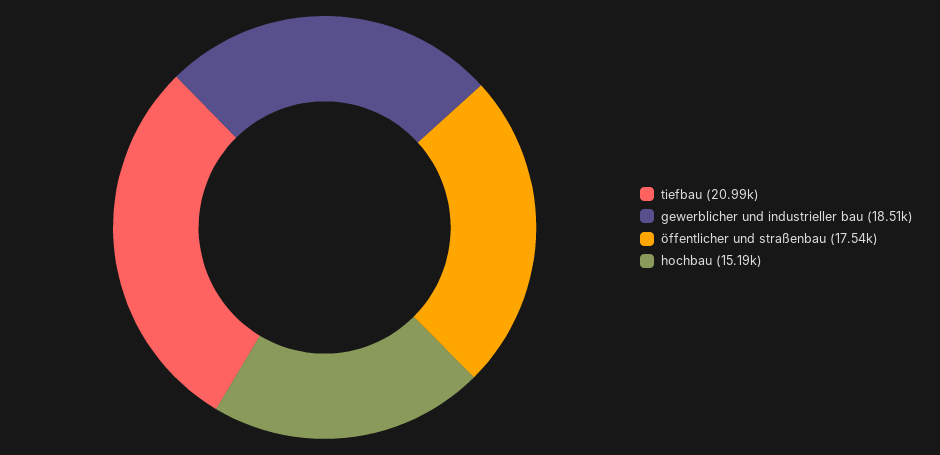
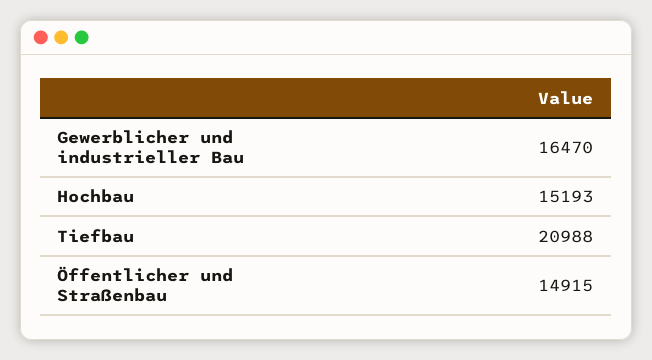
  {
    "tiefbau": 20988,
-   "gewerblicher und industrieller bau": 18510,
+   "gewerblicher und industrieller bau": 16470,
-   "öffentlicher und straßenbau": 17540,
+   "öffentlicher und straßenbau": 14915,
    "hochbau": 15193
  }

